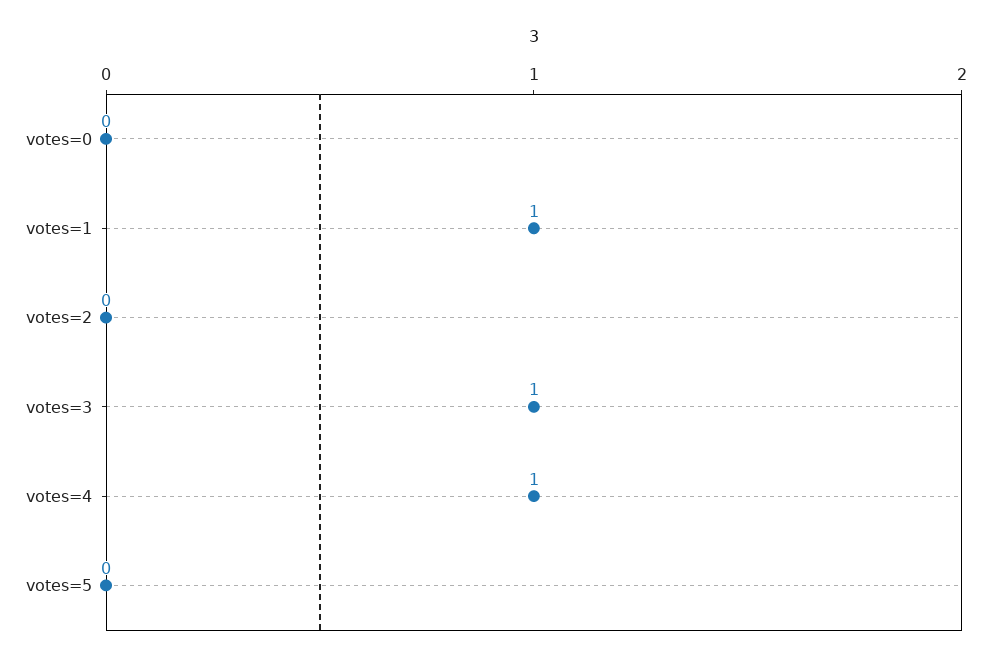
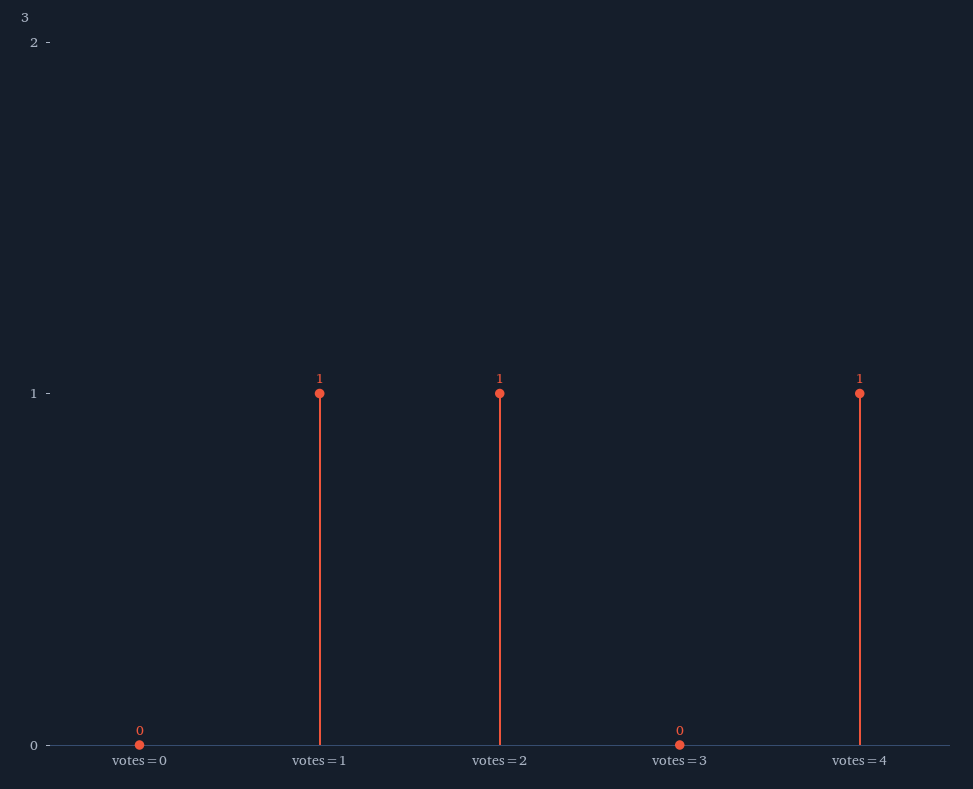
  {
    "votes=0": 0,
    "votes=1": 1,
-   "votes=2": 0,
+   "votes=2": 1,
-   "votes=3": 1,
+   "votes=3": 0,
-   "votes=4": 1,
+   "votes=4": 1
-   "votes=5": 0
  }

